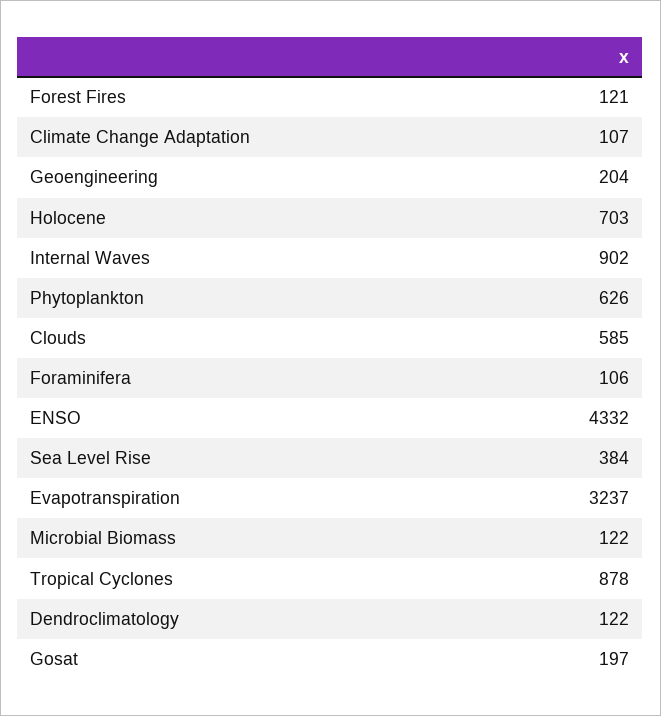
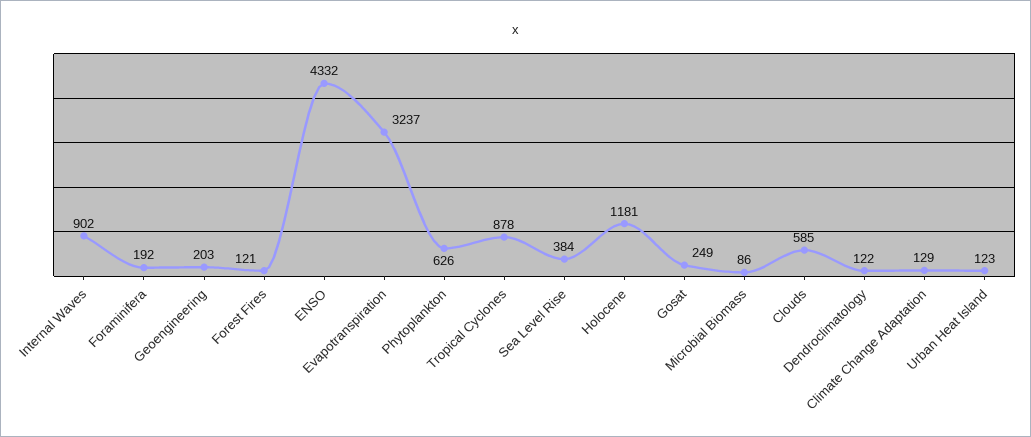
  {
    "Forest Fires": 121,
-   "Climate Change Adaptation": 107,
+   "Climate Change Adaptation": 129,
-   "Geoengineering": 204,
+   "Geoengineering": 203,
-   "Holocene": 703,
+   "Holocene": 1181,
    "Internal Waves": 902,
    "Phytoplankton": 626,
    "Clouds": 585,
-   "Foraminifera": 106,
+   "Foraminifera": 192,
    "ENSO": 4332,
    "Sea Level Rise": 384,
    "Evapotranspiration": 3237,
-   "Microbial Biomass": 122,
+   "Microbial Biomass": 86,
    "Tropical Cyclones": 878,
    "Dendroclimatology": 122,
-   "Gosat": 197
+   "Gosat": 249,
+   "Urban Heat Island": 123
  }

